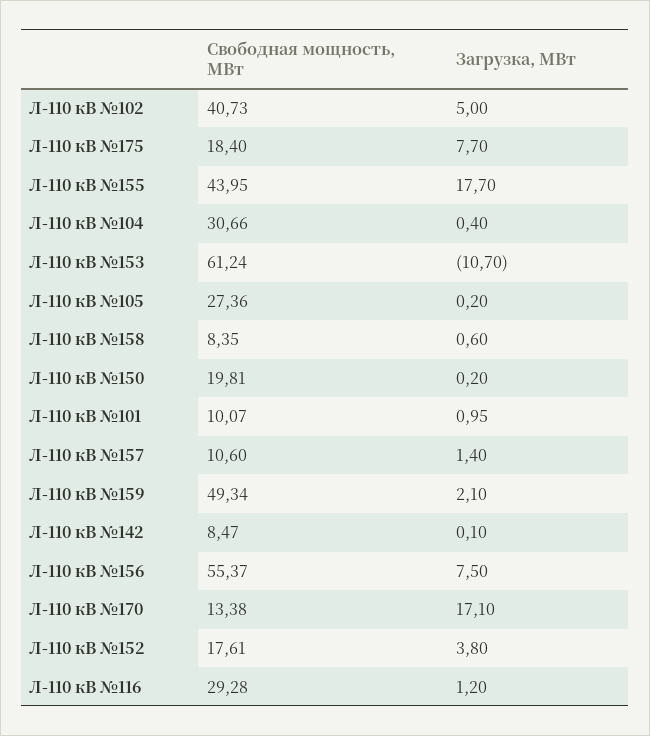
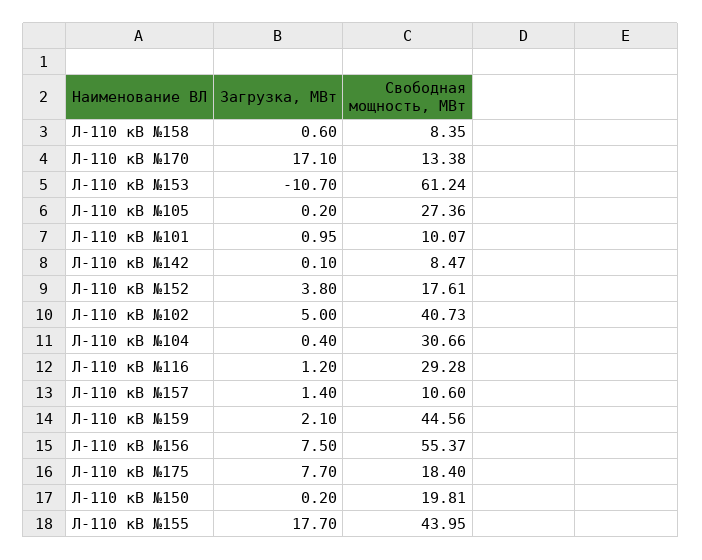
  {
    "Свободная мощность, МВт": {
      "Л-110 кВ №102": 40.73,
      "Л-110 кВ №175": 18.4,
      "Л-110 кВ №155": 43.95,
      "Л-110 кВ №104": 30.66,
      "Л-110 кВ №153": 61.24,
      "Л-110 кВ №105": 27.36,
      "Л-110 кВ №158": 8.35,
      "Л-110 кВ №150": 19.81,
      "Л-110 кВ №101": 10.07,
      "Л-110 кВ №157": 10.6,
-     "Л-110 кВ №159": 49.34,
+     "Л-110 кВ №159": 44.56,
      "Л-110 кВ №142": 8.47,
      "Л-110 кВ №156": 55.37,
      "Л-110 кВ №170": 13.38,
      "Л-110 кВ №152": 17.61,
      "Л-110 кВ №116": 29.28
    },
    "Загрузка, МВт": {
      "Л-110 кВ №102": 5,
      "Л-110 кВ №175": 7.7,
      "Л-110 кВ №155": 17.7,
      "Л-110 кВ №104": 0.4,
      "Л-110 кВ №153": -10.7,
      "Л-110 кВ №105": 0.2,
      "Л-110 кВ №158": 0.6,
      "Л-110 кВ №150": 0.2,
      "Л-110 кВ №101": 0.95,
      "Л-110 кВ №157": 1.4,
      "Л-110 кВ №159": 2.1,
      "Л-110 кВ №142": 0.1,
      "Л-110 кВ №156": 7.5,
      "Л-110 кВ №170": 17.1,
      "Л-110 кВ №152": 3.8,
      "Л-110 кВ №116": 1.2
    }
  }

